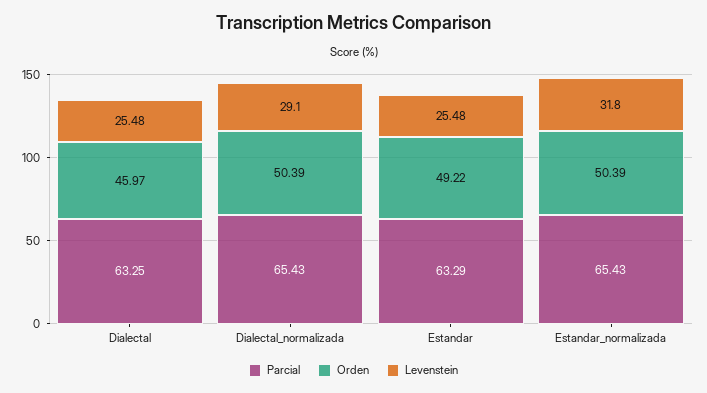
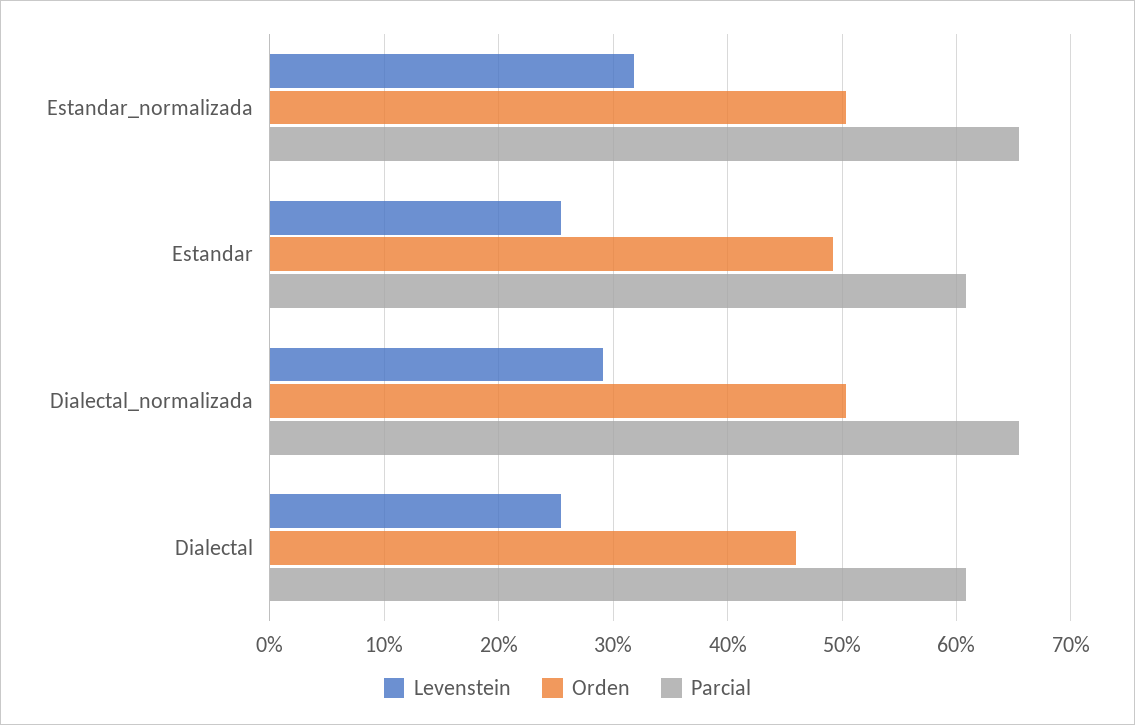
  {
    "Parcial": {
-     "Dialectal": 63.25,
+     "Dialectal": 61,
      "Dialectal_normalizada": 65.43,
-     "Estandar": 63.29,
+     "Estandar": 61,
      "Estandar_normalizada": 65.43
    },
    "Orden": {
      "Dialectal": 45.97,
      "Dialectal_normalizada": 50.39,
      "Estandar": 49.22,
      "Estandar_normalizada": 50.39
    },
    "Levenstein": {
      "Dialectal": 25.48,
      "Dialectal_normalizada": 29.1,
      "Estandar": 25.48,
      "Estandar_normalizada": 31.8
    }
  }

